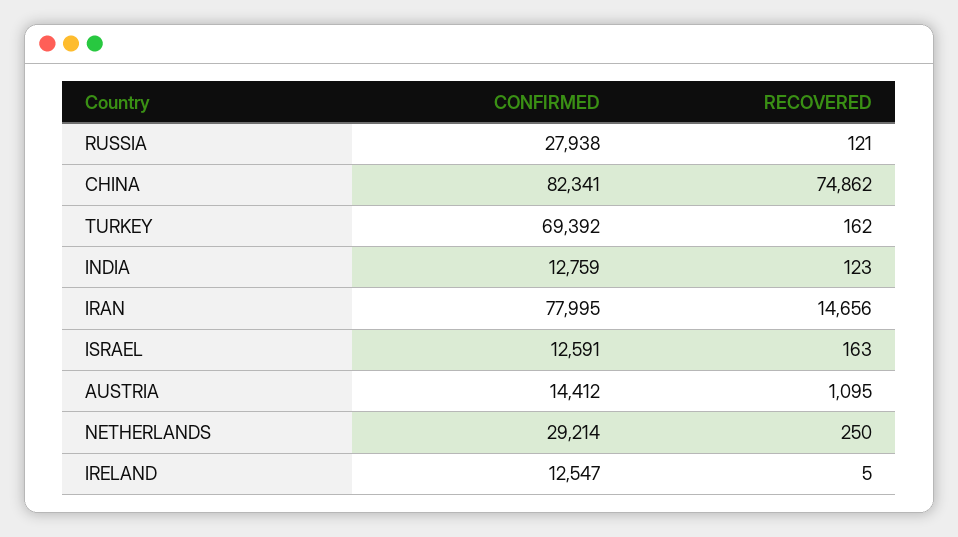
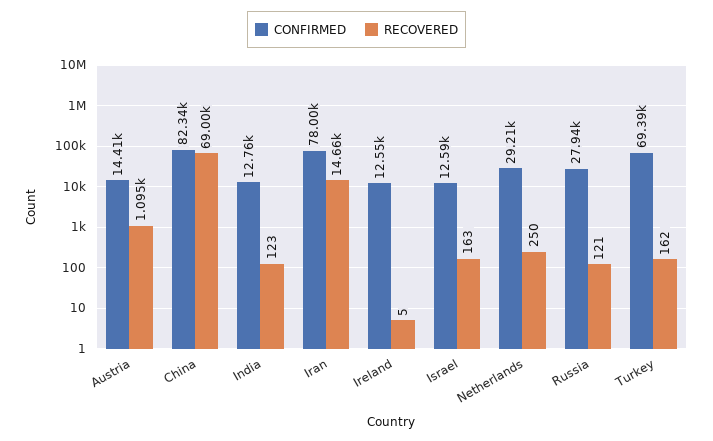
  {
    "CONFIRMED": {
      "RUSSIA": 27938,
      "CHINA": 82341,
      "TURKEY": 69392,
      "INDIA": 12759,
      "IRAN": 77995,
      "ISRAEL": 12591,
      "AUSTRIA": 14412,
      "NETHERLANDS": 29214,
      "IRELAND": 12547
    },
    "RECOVERED": {
      "RUSSIA": 121,
-     "CHINA": 74862,
+     "CHINA": 69000,
      "TURKEY": 162,
      "INDIA": 123,
      "IRAN": 14656,
      "ISRAEL": 163,
      "AUSTRIA": 1095,
      "NETHERLANDS": 250,
      "IRELAND": 5
    }
  }

